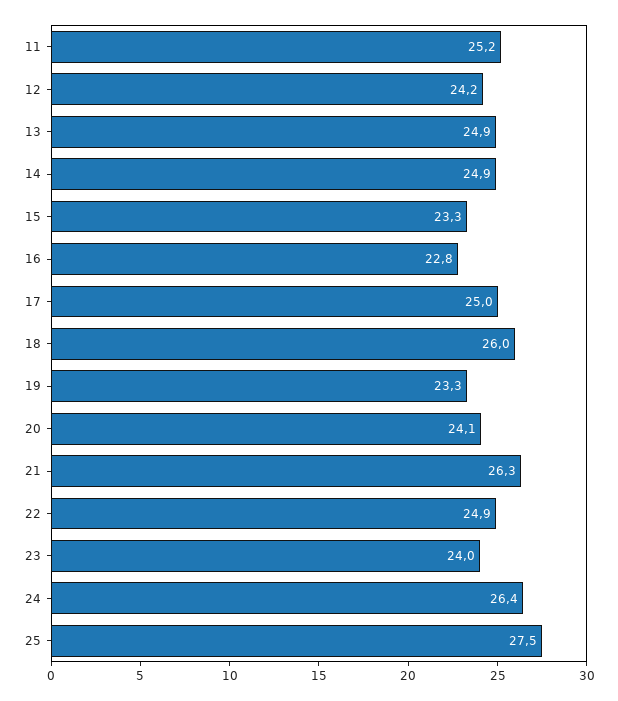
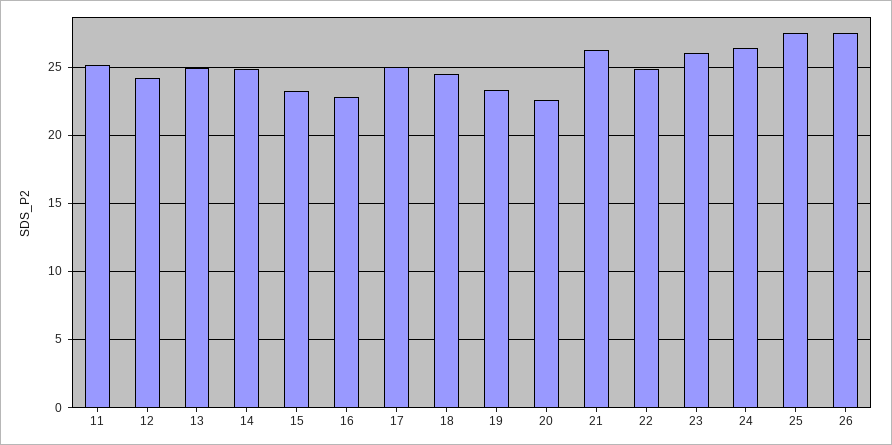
  {
    "11": 25.2,
    "12": 24.2,
    "13": 24.9,
    "14": 24.9,
    "15": 23.3,
    "16": 22.8,
    "17": 25,
-   "18": 26,
+   "18": 24.5,
    "19": 23.3,
-   "20": 24.1,
+   "20": 22.5,
    "21": 26.3,
    "22": 24.9,
-   "23": 24,
+   "23": 26,
    "24": 26.4,
-   "25": 27.5
+   "25": 27.5,
+   "26": 27.5
  }

